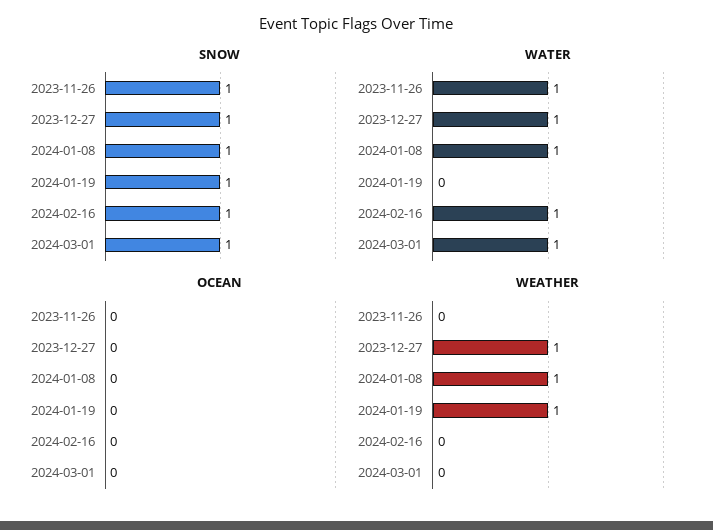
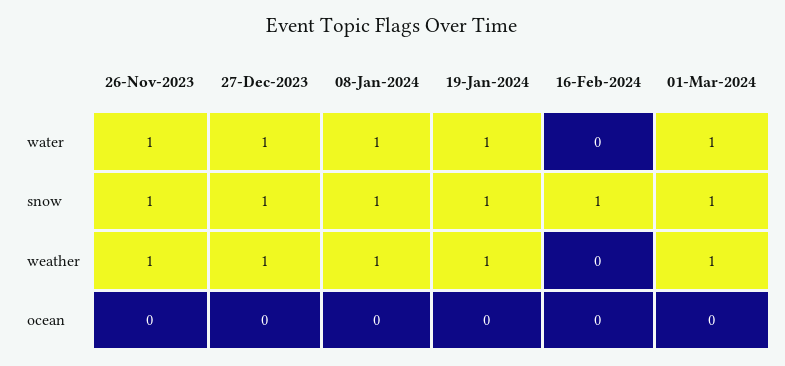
  {
    "SNOW": {
      "2023-11-26": 1,
      "2023-12-27": 1,
      "2024-01-08": 1,
      "2024-01-19": 1,
      "2024-02-16": 1,
      "2024-03-01": 1
    },
    "WATER": {
      "2023-11-26": 1,
      "2023-12-27": 1,
      "2024-01-08": 1,
-     "2024-01-19": 0,
+     "2024-01-19": 1,
-     "2024-02-16": 1,
+     "2024-02-16": 0,
      "2024-03-01": 1
    },
    "OCEAN": {
      "2023-11-26": 0,
      "2023-12-27": 0,
      "2024-01-08": 0,
      "2024-01-19": 0,
      "2024-02-16": 0,
      "2024-03-01": 0
    },
    "WEATHER": {
-     "2023-11-26": 0,
+     "2023-11-26": 1,
      "2023-12-27": 1,
      "2024-01-08": 1,
      "2024-01-19": 1,
      "2024-02-16": 0,
-     "2024-03-01": 0
+     "2024-03-01": 1
    }
  }

